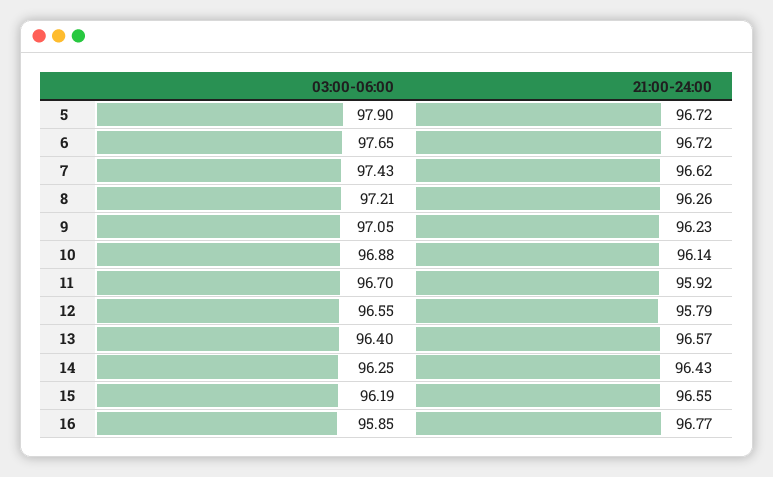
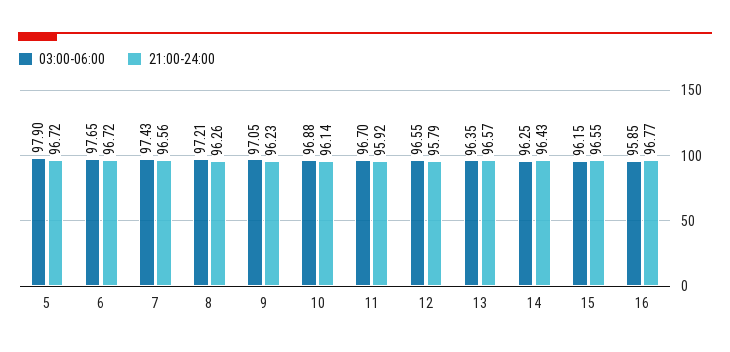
  {
    "03:00-06:00": {
      "5": 97.9,
      "6": 97.65,
      "7": 97.43,
      "8": 97.21,
      "9": 97.05,
      "10": 96.88,
      "11": 96.7,
      "12": 96.55,
-     "13": 96.4,
+     "13": 96.35,
      "14": 96.25,
-     "15": 96.19,
+     "15": 96.15,
      "16": 95.85
    },
    "21:00-24:00": {
      "5": 96.72,
      "6": 96.72,
-     "7": 96.62,
+     "7": 96.56,
      "8": 96.26,
      "9": 96.23,
      "10": 96.14,
      "11": 95.92,
      "12": 95.79,
      "13": 96.57,
      "14": 96.43,
      "15": 96.55,
      "16": 96.77
    }
  }

